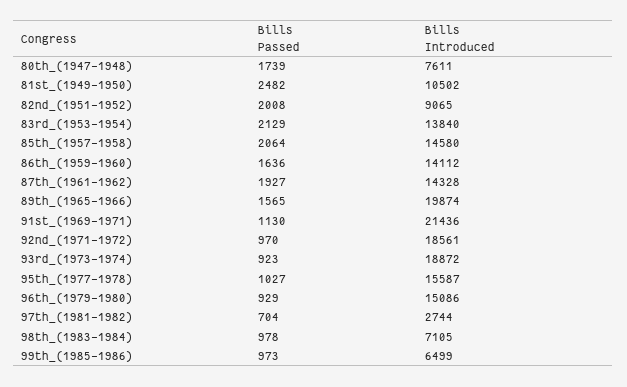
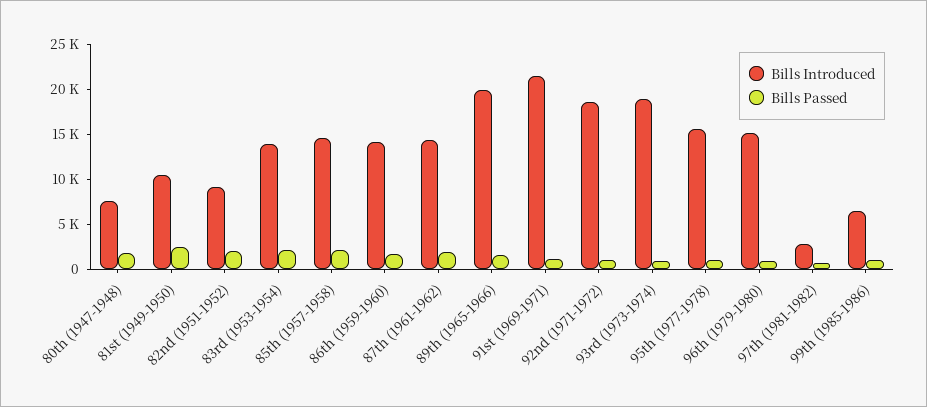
  {
    "Bills Passed": {
      "80th_(1947-1948)": 1739,
      "81st_(1949-1950)": 2482,
      "82nd_(1951-1952)": 2008,
      "83rd_(1953-1954)": 2129,
      "85th_(1957-1958)": 2064,
      "86th_(1959-1960)": 1636,
      "87th_(1961-1962)": 1927,
      "89th_(1965-1966)": 1565,
      "91st_(1969-1971)": 1130,
      "92nd_(1971-1972)": 970,
      "93rd_(1973-1974)": 923,
      "95th_(1977-1978)": 1027,
      "96th_(1979-1980)": 929,
      "97th_(1981-1982)": 704,
-     "98th_(1983-1984)": 978,
      "99th_(1985-1986)": 973
    },
    "Bills Introduced": {
      "80th_(1947-1948)": 7611,
      "81st_(1949-1950)": 10502,
      "82nd_(1951-1952)": 9065,
      "83rd_(1953-1954)": 13840,
      "85th_(1957-1958)": 14580,
      "86th_(1959-1960)": 14112,
      "87th_(1961-1962)": 14328,
      "89th_(1965-1966)": 19874,
      "91st_(1969-1971)": 21436,
      "92nd_(1971-1972)": 18561,
      "93rd_(1973-1974)": 18872,
      "95th_(1977-1978)": 15587,
      "96th_(1979-1980)": 15086,
      "97th_(1981-1982)": 2744,
-     "98th_(1983-1984)": 7105,
      "99th_(1985-1986)": 6499
    }
  }

